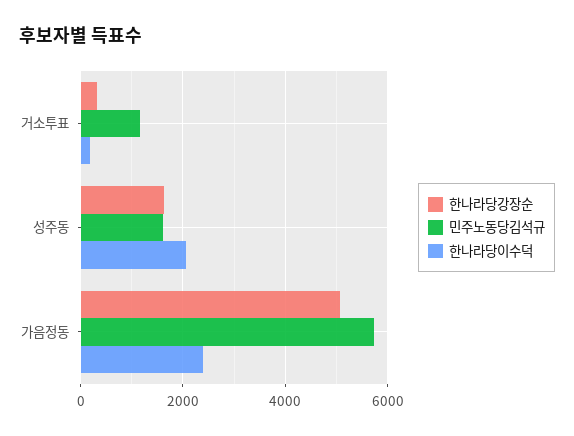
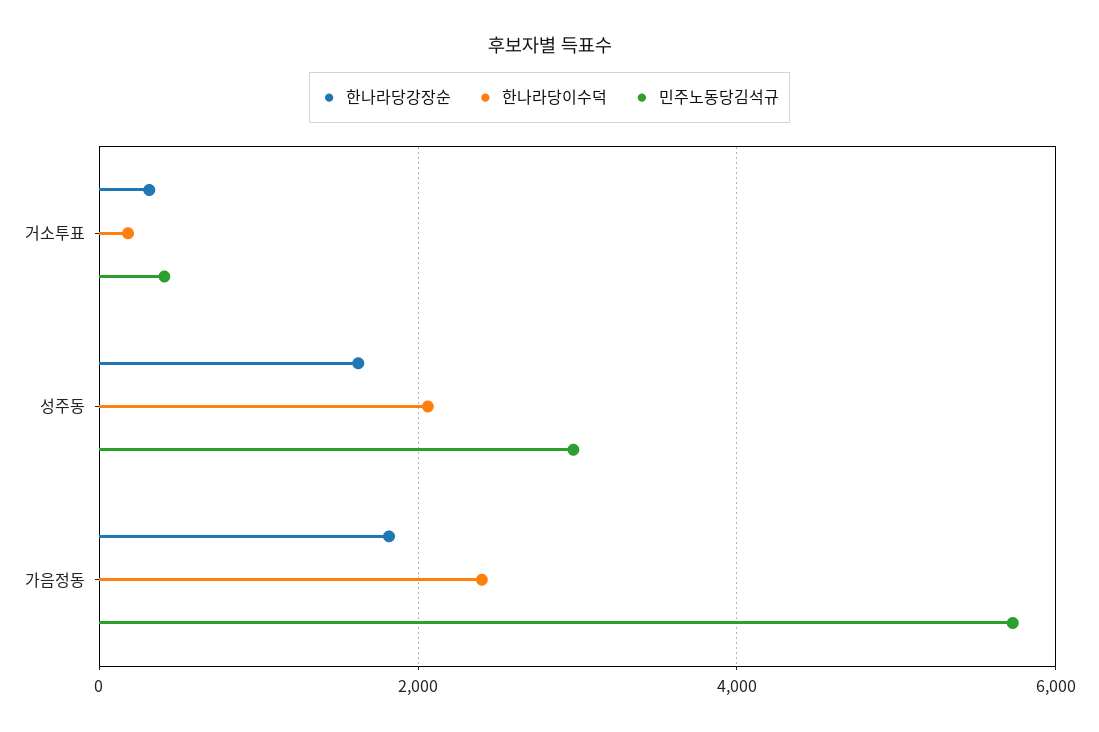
  {
    "한나라당강장순": {
      "거소투표": 400,
      "성주동": 1600,
-     "가음정동": 5000
+     "가음정동": 1800
    },
    "민주노동당김석규": {
-     "거소투표": 1200,
+     "거소투표": 400,
-     "성주동": 1600,
+     "성주동": 3000,
      "가음정동": 5800
    },
    "한나라당이수덕": {
      "거소투표": 200,
      "성주동": 2000,
      "가음정동": 2400
    }
  }

